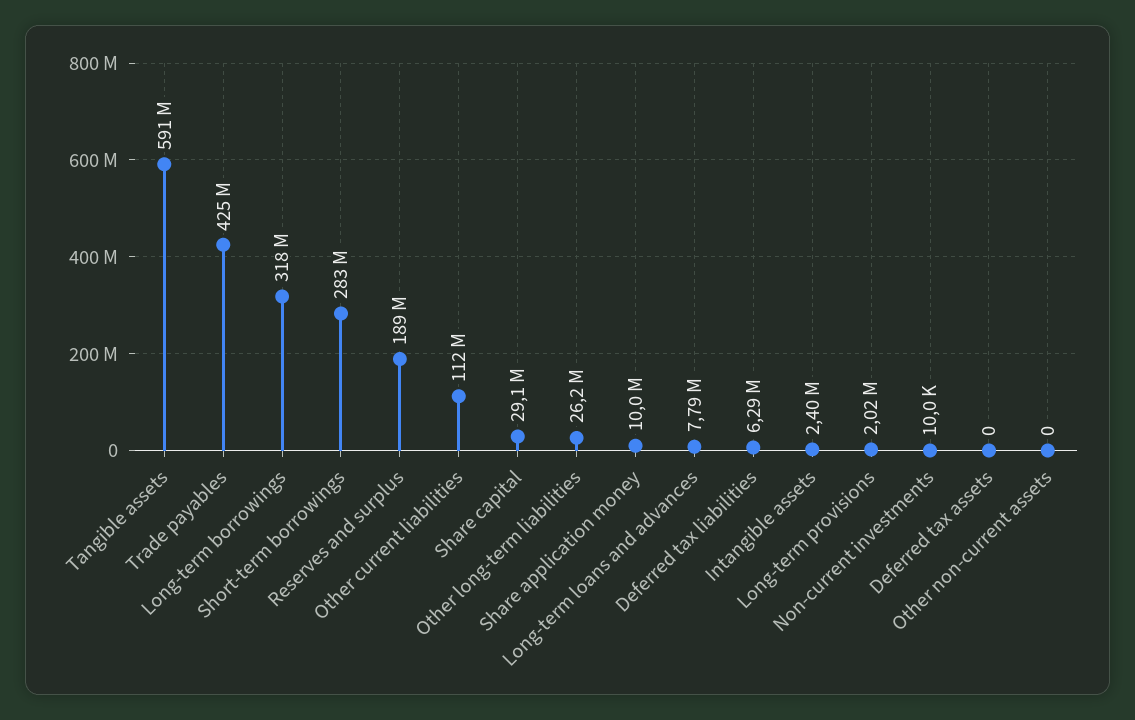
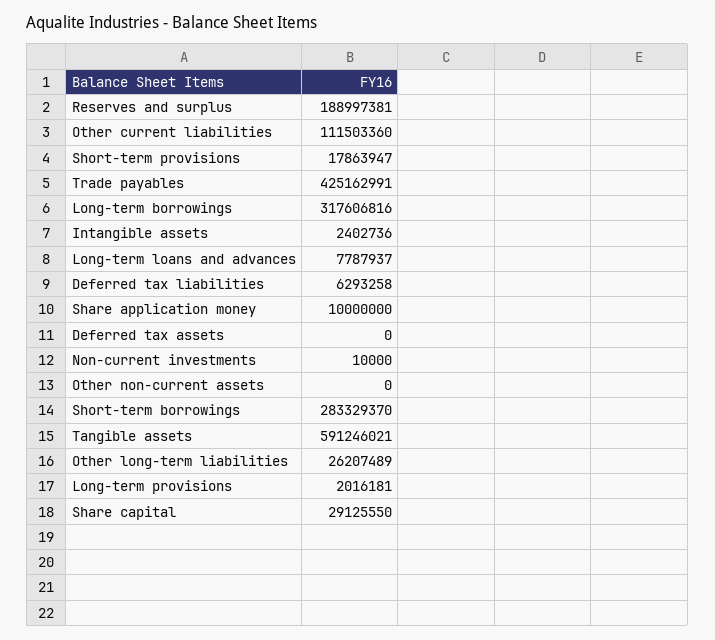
  {
    "Tangible assets": 591246021,
    "Trade payables": 425162991,
    "Long-term borrowings": 317606816,
    "Short-term borrowings": 283329370,
    "Reserves and surplus": 188997381,
    "Other current liabilities": 111503360,
    "Share capital": 29125550,
    "Other long-term liabilities": 26207489,
    "Share application money": 10000000,
    "Long-term loans and advances": 7787937,
    "Deferred tax liabilities": 6293258,
    "Intangible assets": 2402736,
    "Long-term provisions": 2016181,
    "Non-current investments": 10000,
    "Deferred tax assets": 0,
-   "Other non-current assets": 0
+   "Other non-current assets": 0,
+   "Short-term provisions": 17863947
  }

